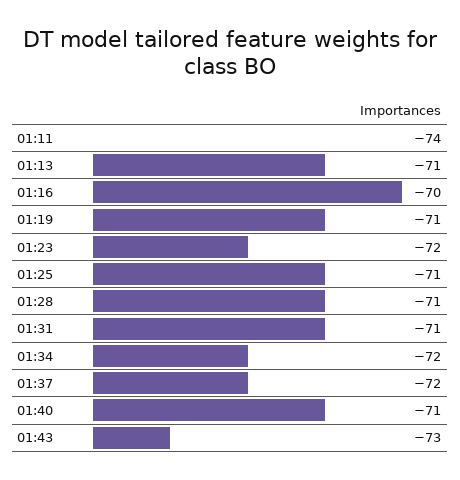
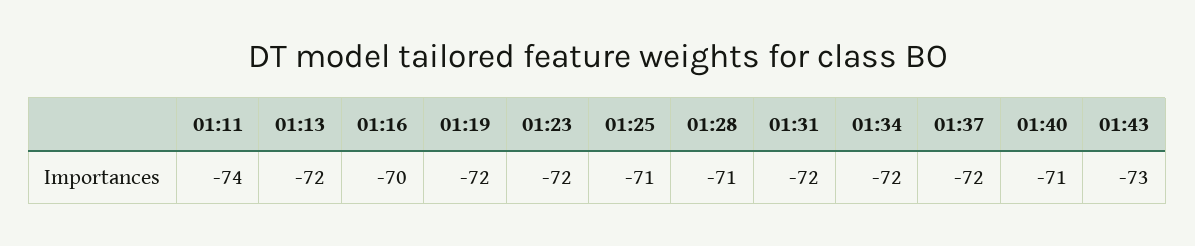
  {
    "01:11": -74,
-   "01:13": -71,
+   "01:13": -72,
    "01:16": -70,
-   "01:19": -71,
+   "01:19": -72,
    "01:23": -72,
    "01:25": -71,
    "01:28": -71,
-   "01:31": -71,
+   "01:31": -72,
    "01:34": -72,
    "01:37": -72,
    "01:40": -71,
    "01:43": -73
  }

